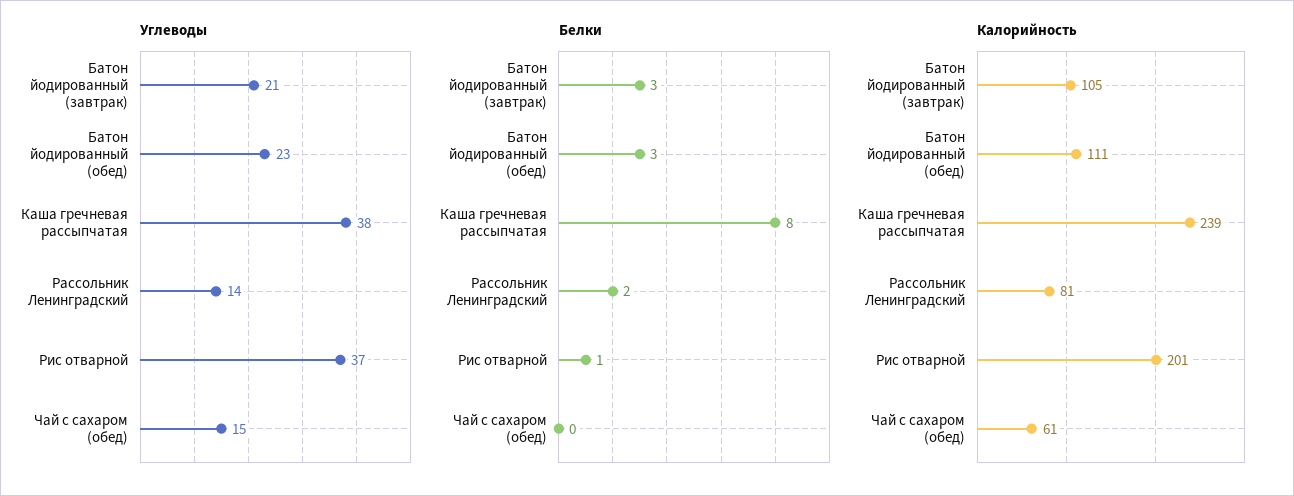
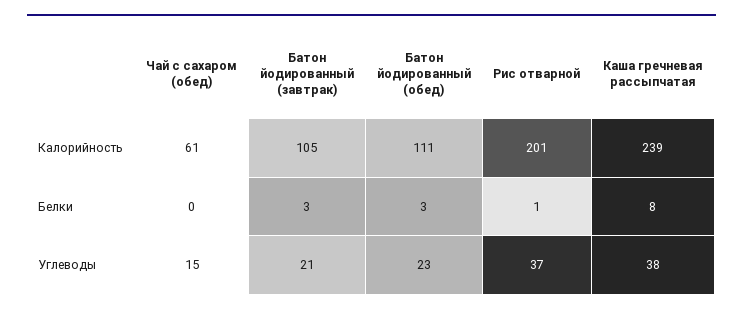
  {
    "Углеводы": {
      "Батон йодированный (завтрак)": 21,
      "Батон йодированный (обед)": 23,
      "Каша гречневая рассыпчатая": 38,
-     "Рассольник Ленинградский": 14,
      "Рис отварной": 37,
      "Чай с сахаром (обед)": 15
    },
    "Белки": {
      "Батон йодированный (завтрак)": 3,
      "Батон йодированный (обед)": 3,
      "Каша гречневая рассыпчатая": 8,
-     "Рассольник Ленинградский": 2,
      "Рис отварной": 1,
      "Чай с сахаром (обед)": 0
    },
    "Калорийность": {
      "Батон йодированный (завтрак)": 105,
      "Батон йодированный (обед)": 111,
      "Каша гречневая рассыпчатая": 239,
-     "Рассольник Ленинградский": 81,
      "Рис отварной": 201,
      "Чай с сахаром (обед)": 61
    }
  }

